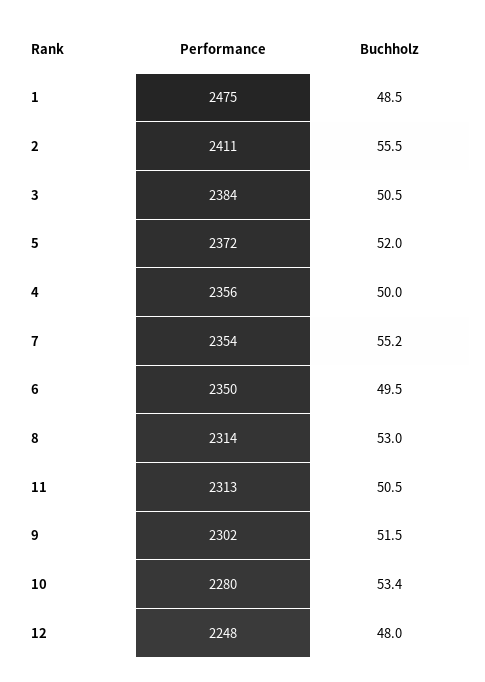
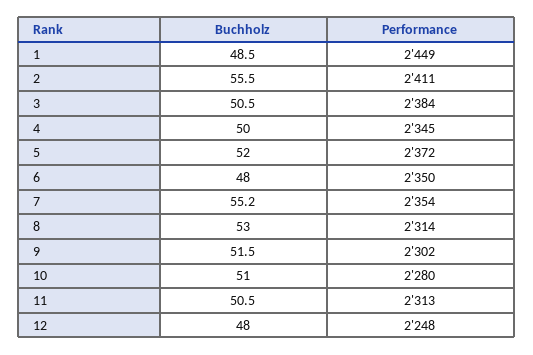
  {
    "Performance": {
-     "1": 2475,
+     "1": 2449,
      "2": 2411,
      "3": 2384,
      "5": 2372,
-     "4": 2356,
+     "4": 2345,
      "7": 2354,
      "6": 2350,
      "8": 2314,
      "11": 2313,
      "9": 2302,
      "10": 2280,
      "12": 2248
    },
    "Buchholz": {
      "1": 48.5,
      "2": 55.5,
      "3": 50.5,
      "5": 52,
      "4": 50,
      "7": 55.2,
-     "6": 49.5,
+     "6": 48,
      "8": 53,
      "11": 50.5,
      "9": 51.5,
-     "10": 53.4,
+     "10": 51,
      "12": 48
    }
  }

